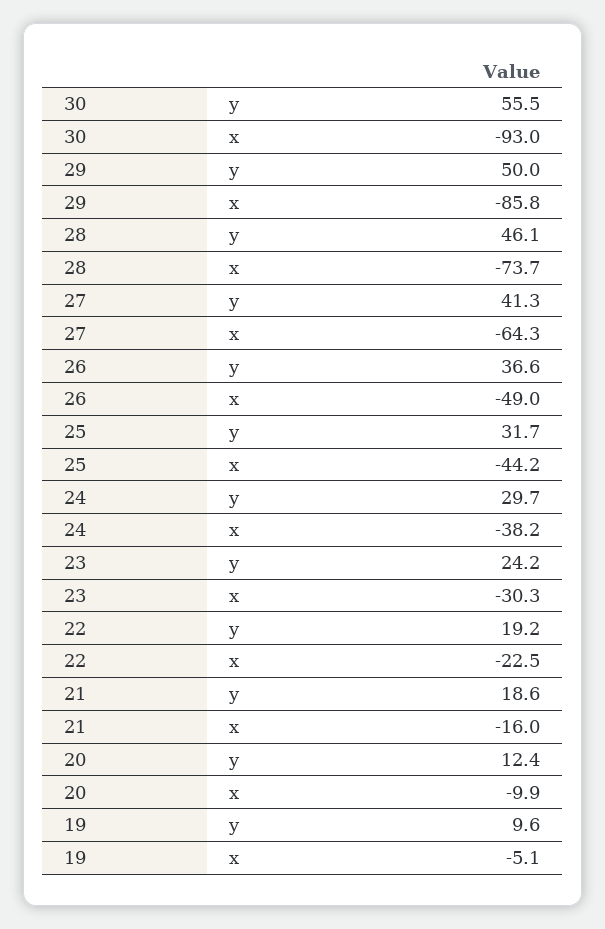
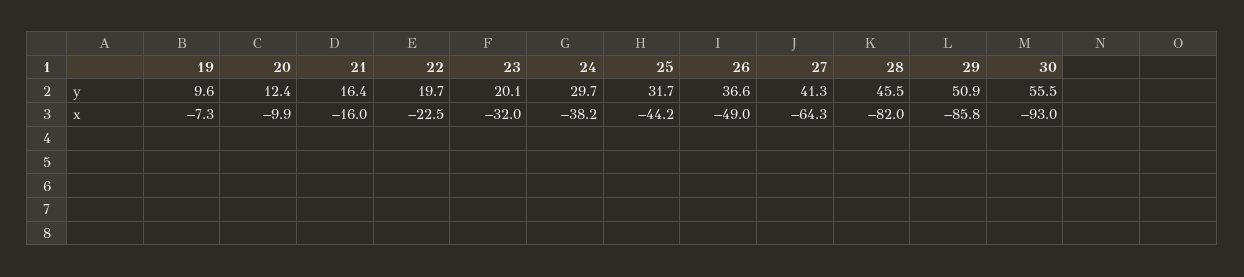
  {
    "30": {
      "y": 55.5,
      "x": -93
    },
    "29": {
-     "y": 50,
+     "y": 50.9,
      "x": -85.8
    },
    "28": {
-     "y": 46.1,
+     "y": 45.5,
-     "x": -73.7
+     "x": -82
    },
    "27": {
      "y": 41.3,
      "x": -64.3
    },
    "26": {
      "y": 36.6,
      "x": -49
    },
    "25": {
      "y": 31.7,
      "x": -44.2
    },
    "24": {
      "y": 29.7,
      "x": -38.2
    },
    "23": {
-     "y": 24.2,
+     "y": 20.1,
-     "x": -30.3
+     "x": -32
    },
    "22": {
-     "y": 19.2,
+     "y": 19.7,
      "x": -22.5
    },
    "21": {
-     "y": 18.6,
+     "y": 16.4,
      "x": -16
    },
    "20": {
      "y": 12.4,
      "x": -9.9
    },
    "19": {
      "y": 9.6,
-     "x": -5.1
+     "x": -7.3
    }
  }

